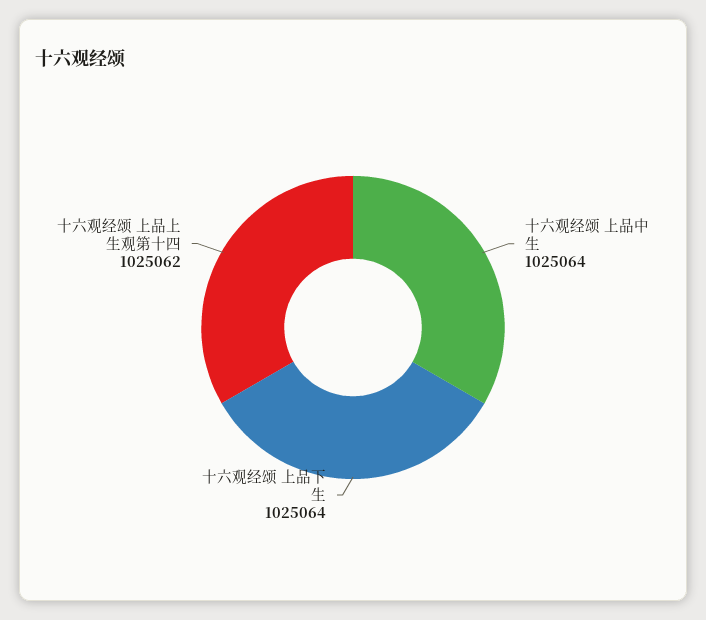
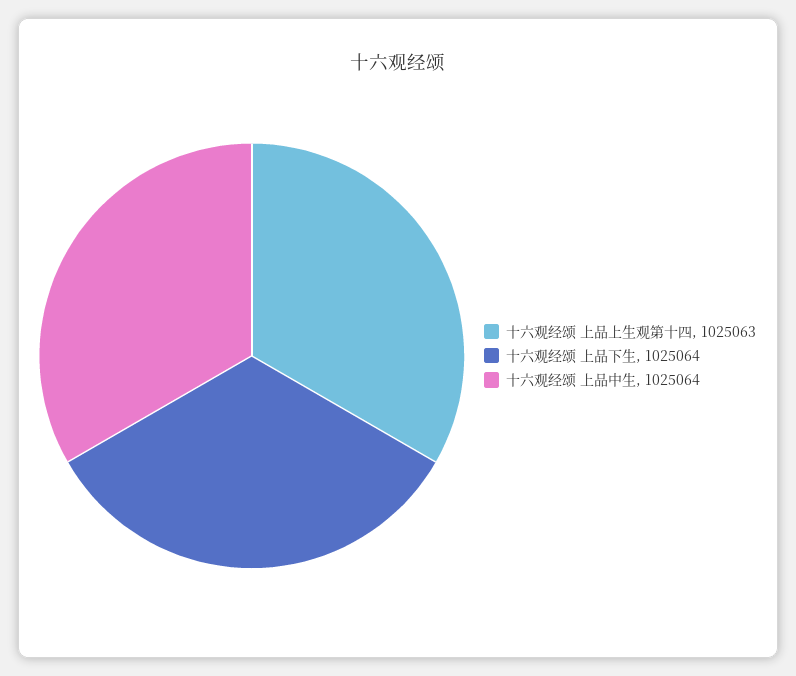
  {
    "十六观经颂 上品中生": 1025064,
    "十六观经颂 上品下生": 1025064,
-   "十六观经颂 上品上生观第十四": 1025062
+   "十六观经颂 上品上生观第十四": 1025063
  }

